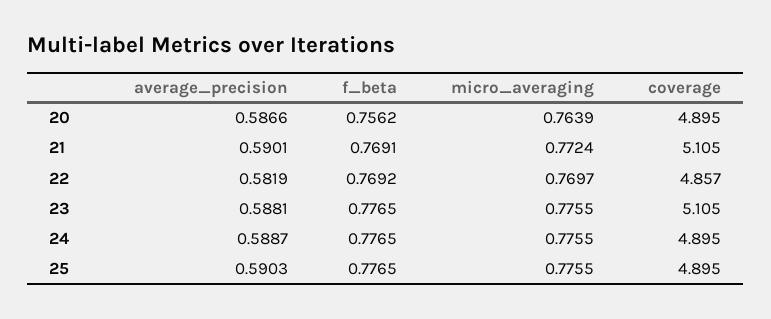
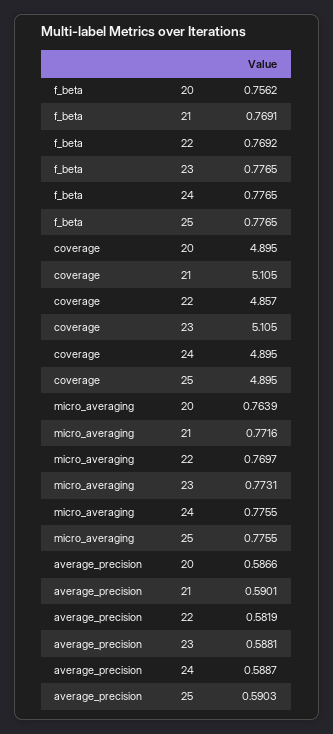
  {
    "average_precision": {
      "20": 0.5866,
      "21": 0.5901,
      "22": 0.5819,
      "23": 0.5881,
      "24": 0.5887,
      "25": 0.5903
    },
    "f_beta": {
      "20": 0.7562,
      "21": 0.7691,
      "22": 0.7692,
      "23": 0.7765,
      "24": 0.7765,
      "25": 0.7765
    },
    "micro_averaging": {
      "20": 0.7639,
-     "21": 0.7724,
+     "21": 0.7716,
      "22": 0.7697,
-     "23": 0.7755,
+     "23": 0.7731,
      "24": 0.7755,
      "25": 0.7755
    },
    "coverage": {
      "20": 4.895,
      "21": 5.105,
      "22": 4.857,
      "23": 5.105,
      "24": 4.895,
      "25": 4.895
    }
  }

